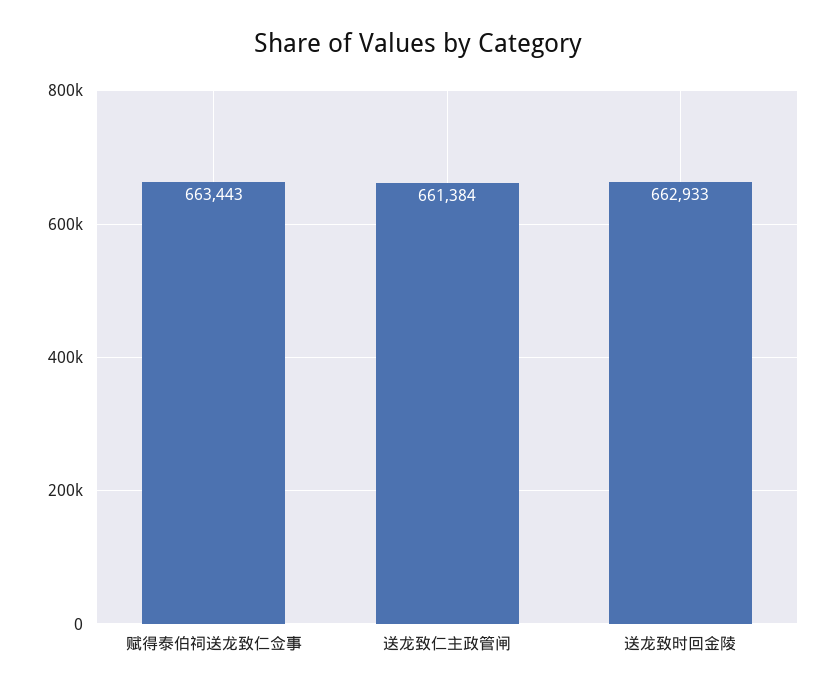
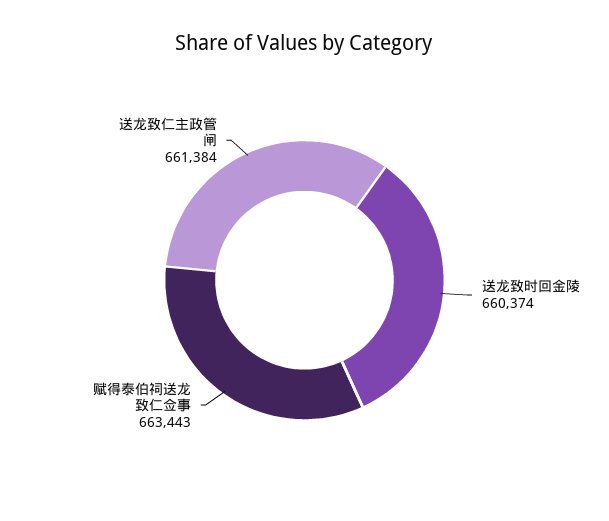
  {
    "赋得泰伯祠送龙致仁佥事": 663443,
    "送龙致仁主政管闸": 661384,
-   "送龙致时回金陵": 662933
+   "送龙致时回金陵": 660374
  }

